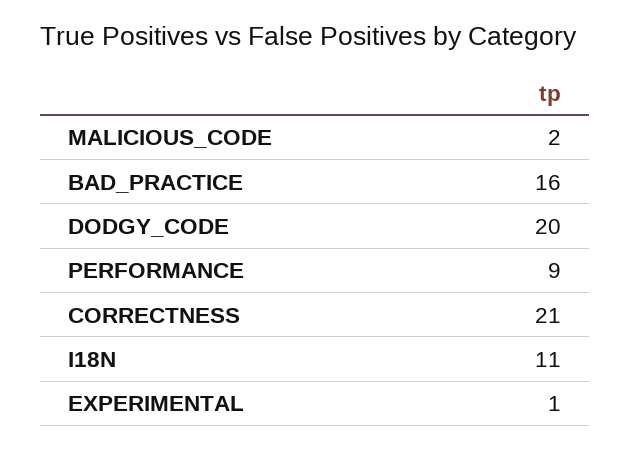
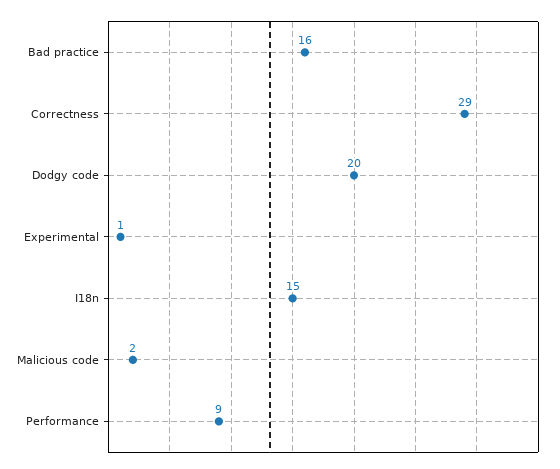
  {
    "MALICIOUS_CODE": 2,
    "BAD_PRACTICE": 16,
    "DODGY_CODE": 20,
    "PERFORMANCE": 9,
-   "CORRECTNESS": 21,
+   "CORRECTNESS": 29,
-   "I18N": 11,
+   "I18N": 15,
    "EXPERIMENTAL": 1
  }

